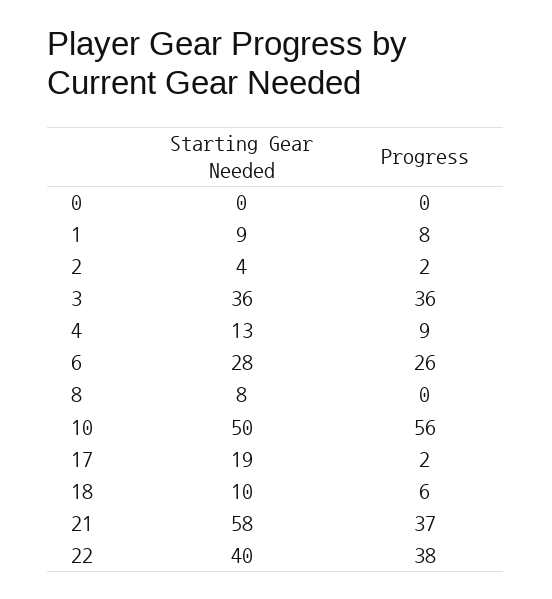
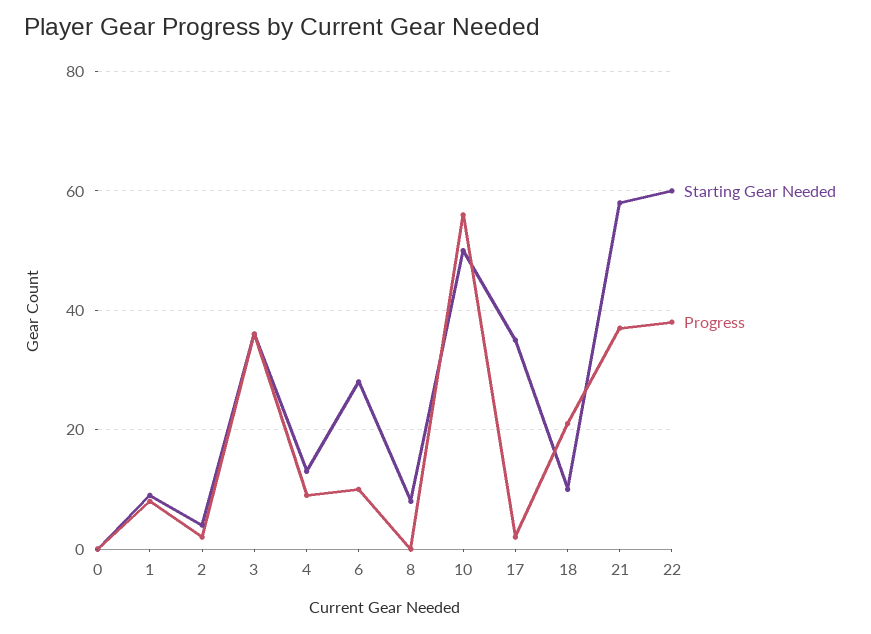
  {
    "Starting Gear Needed": {
      "0": 0,
      "1": 9,
      "2": 4,
      "3": 36,
      "4": 13,
      "6": 28,
      "8": 8,
      "10": 50,
-     "17": 19,
+     "17": 35,
      "18": 10,
      "21": 58,
-     "22": 40
+     "22": 60
    },
    "Progress": {
      "0": 0,
      "1": 8,
      "2": 2,
      "3": 36,
      "4": 9,
-     "6": 26,
+     "6": 10,
      "8": 0,
      "10": 56,
      "17": 2,
-     "18": 6,
+     "18": 20,
      "21": 37,
      "22": 38
    }
  }

